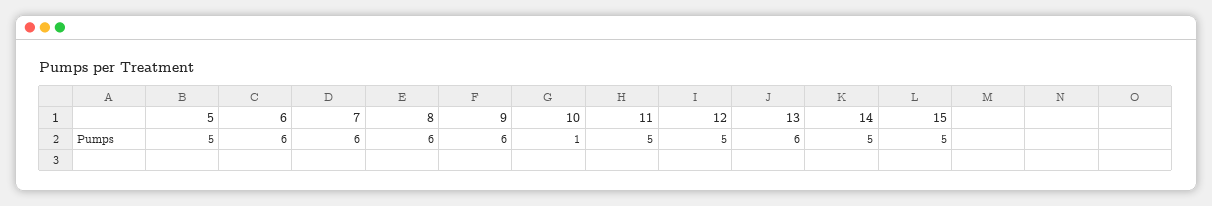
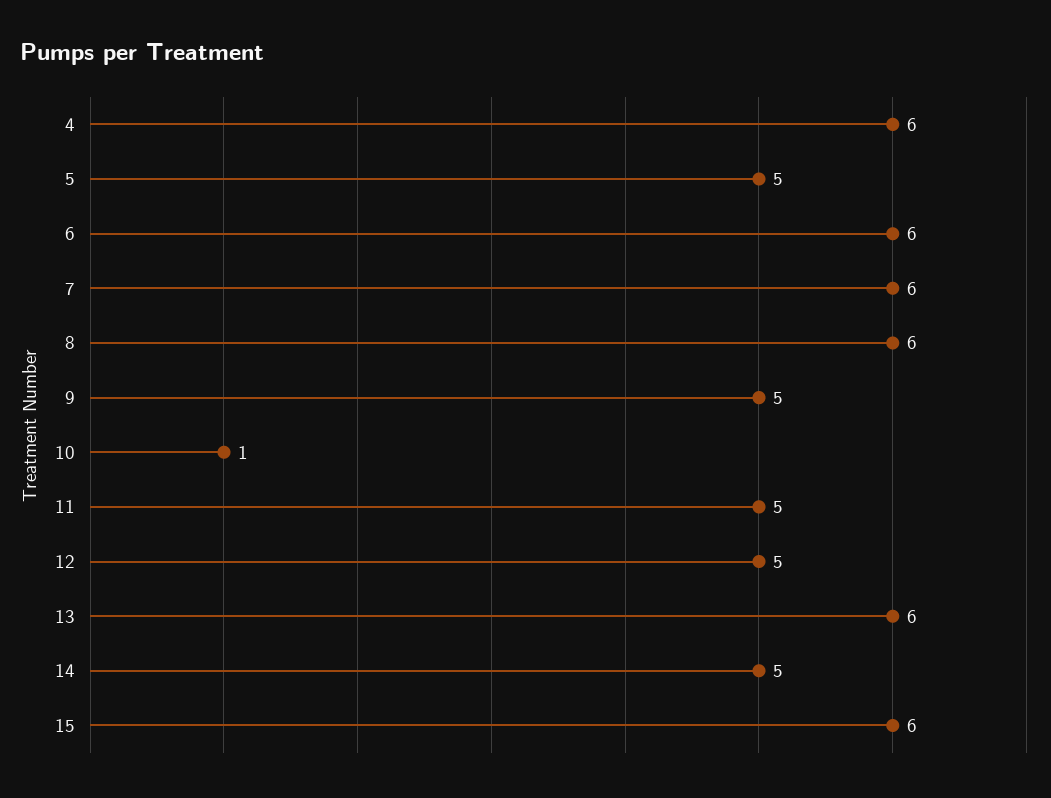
  {
    "5": 5,
    "6": 6,
    "7": 6,
    "8": 6,
-   "9": 6,
+   "9": 5,
    "10": 1,
    "11": 5,
    "12": 5,
    "13": 6,
    "14": 5,
-   "15": 5
+   "15": 6,
+   "4": 6
  }

